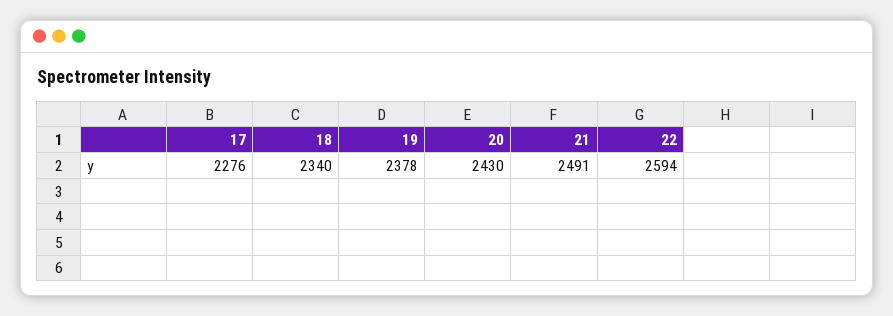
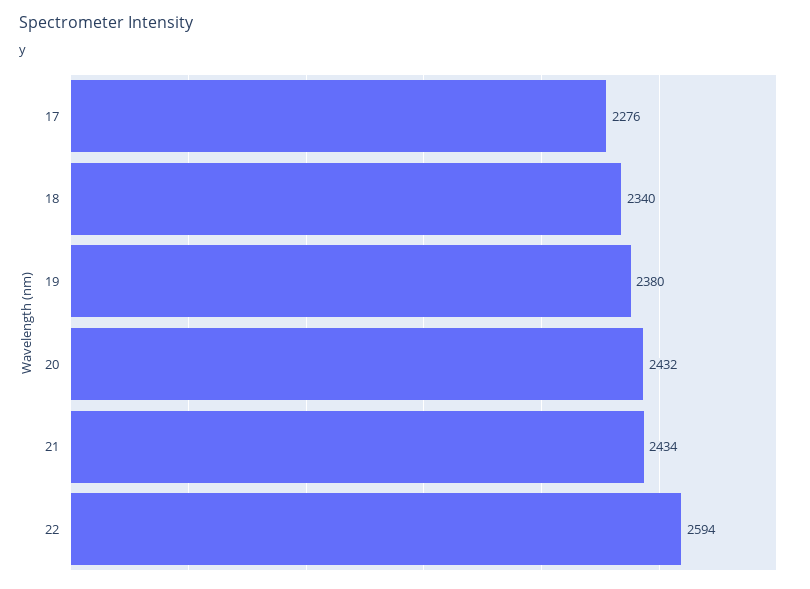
  {
    "17": 2276,
    "18": 2340,
-   "19": 2378,
+   "19": 2380,
-   "20": 2430,
+   "20": 2432,
-   "21": 2491,
+   "21": 2434,
    "22": 2594
  }

